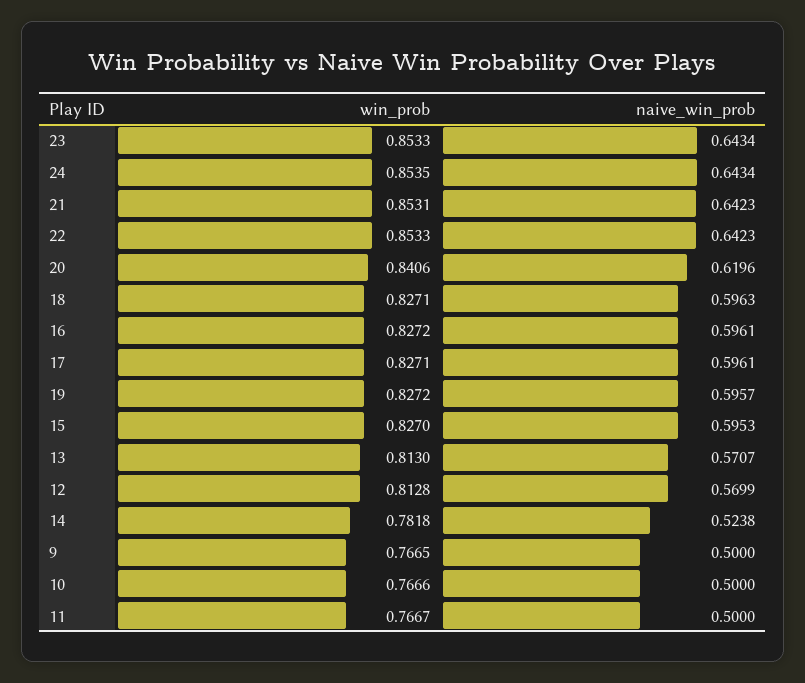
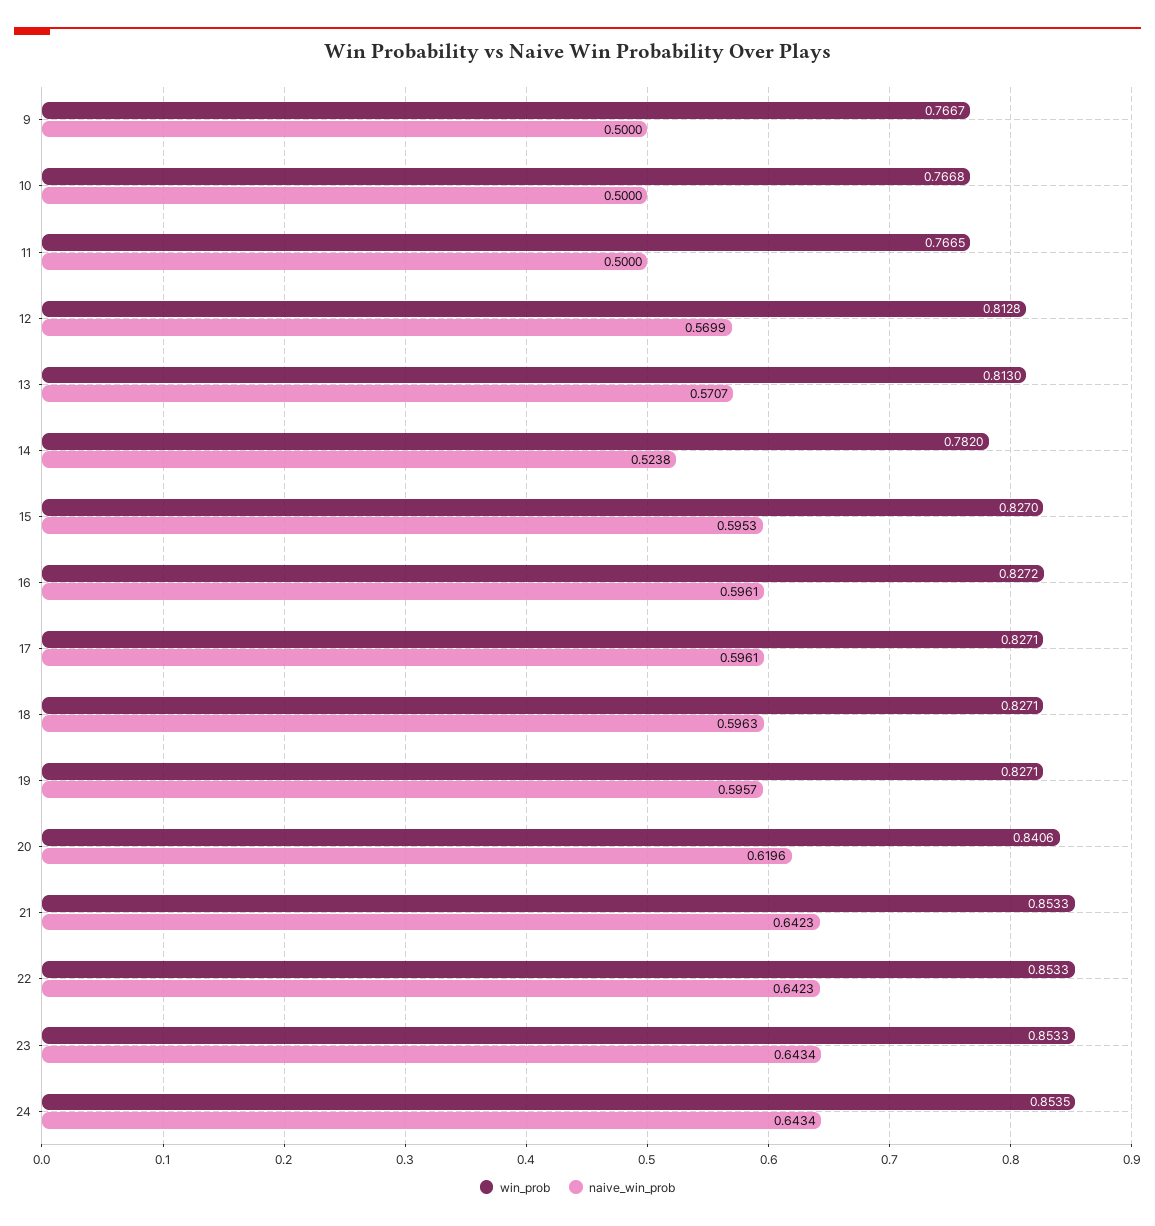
  {
    "win_prob": {
      "23": 0.8533,
      "24": 0.8535,
-     "21": 0.8531,
+     "21": 0.8533,
      "22": 0.8533,
      "20": 0.8406,
      "18": 0.8271,
      "16": 0.8272,
      "17": 0.8271,
-     "19": 0.8272,
+     "19": 0.8271,
      "15": 0.827,
      "13": 0.813,
      "12": 0.8128,
-     "14": 0.7818,
+     "14": 0.782,
-     "9": 0.7665,
+     "9": 0.7667,
-     "10": 0.7666,
+     "10": 0.7668,
-     "11": 0.7667
+     "11": 0.7665
    },
    "naive_win_prob": {
      "23": 0.6434,
      "24": 0.6434,
      "21": 0.6423,
      "22": 0.6423,
      "20": 0.6196,
      "18": 0.5963,
      "16": 0.5961,
      "17": 0.5961,
      "19": 0.5957,
      "15": 0.5953,
      "13": 0.5707,
      "12": 0.5699,
      "14": 0.5238,
      "9": 0.5,
      "10": 0.5,
      "11": 0.5
    }
  }

